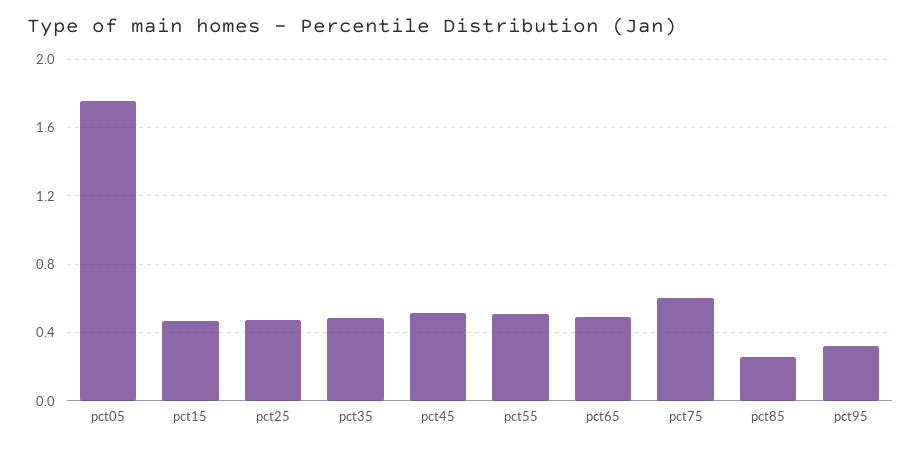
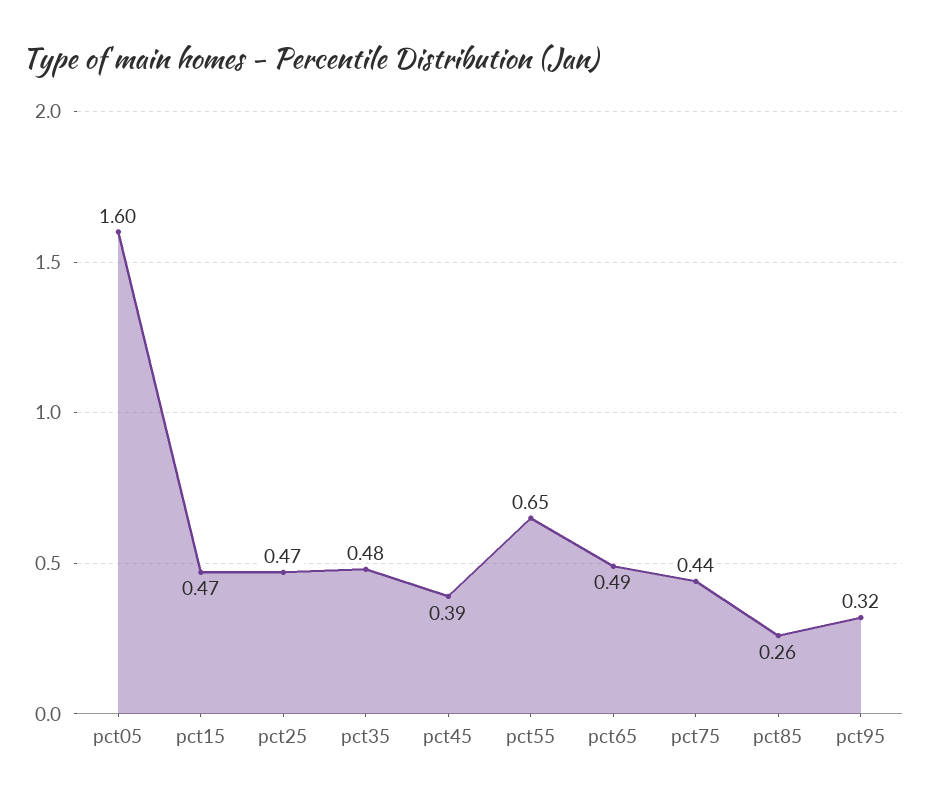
  {
-   "pct05": 1.75,
+   "pct05": 1.6,
    "pct15": 0.47,
    "pct25": 0.47,
    "pct35": 0.48,
-   "pct45": 0.5,
+   "pct45": 0.39,
-   "pct55": 0.5,
+   "pct55": 0.65,
    "pct65": 0.49,
-   "pct75": 0.6,
+   "pct75": 0.44,
    "pct85": 0.26,
    "pct95": 0.32
  }

